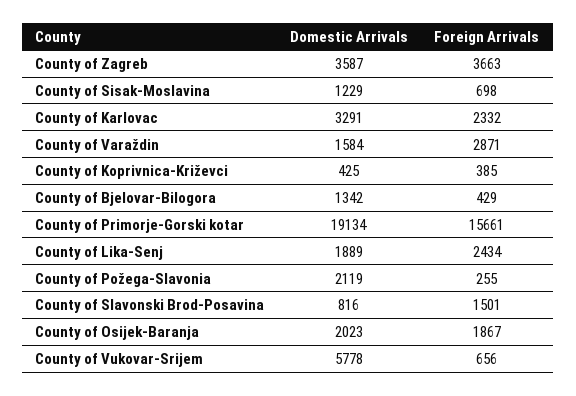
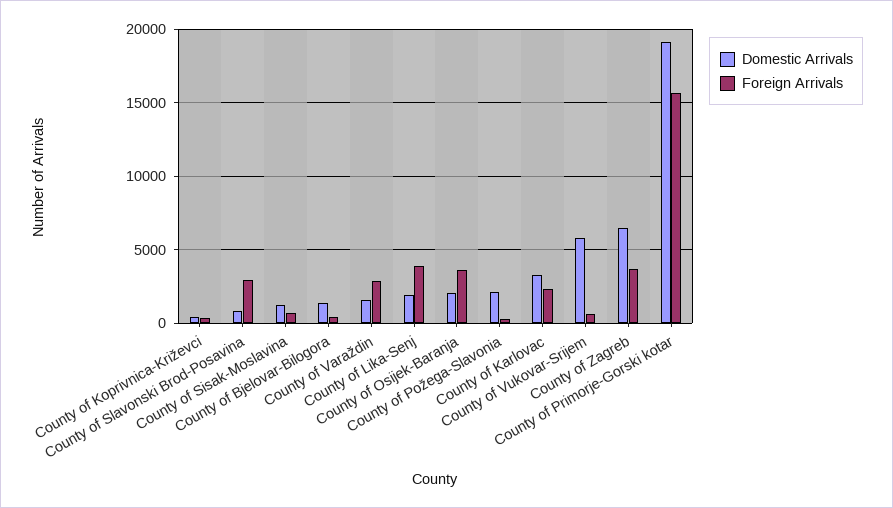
  {
    "Domestic Arrivals": {
-     "County of Zagreb": 3587,
+     "County of Zagreb": 6500,
      "County of Sisak-Moslavina": 1229,
      "County of Karlovac": 3291,
      "County of Varaždin": 1584,
      "County of Koprivnica-Križevci": 425,
      "County of Bjelovar-Bilogora": 1342,
      "County of Primorje-Gorski kotar": 19134,
      "County of Lika-Senj": 1889,
      "County of Požega-Slavonia": 2119,
      "County of Slavonski Brod-Posavina": 816,
      "County of Osijek-Baranja": 2023,
      "County of Vukovar-Srijem": 5778
    },
    "Foreign Arrivals": {
      "County of Zagreb": 3663,
      "County of Sisak-Moslavina": 698,
      "County of Karlovac": 2332,
      "County of Varaždin": 2871,
      "County of Koprivnica-Križevci": 385,
      "County of Bjelovar-Bilogora": 429,
      "County of Primorje-Gorski kotar": 15661,
-     "County of Lika-Senj": 2434,
+     "County of Lika-Senj": 4000,
      "County of Požega-Slavonia": 255,
-     "County of Slavonski Brod-Posavina": 1501,
+     "County of Slavonski Brod-Posavina": 3000,
-     "County of Osijek-Baranja": 1867,
+     "County of Osijek-Baranja": 3500,
      "County of Vukovar-Srijem": 656
    }
  }

